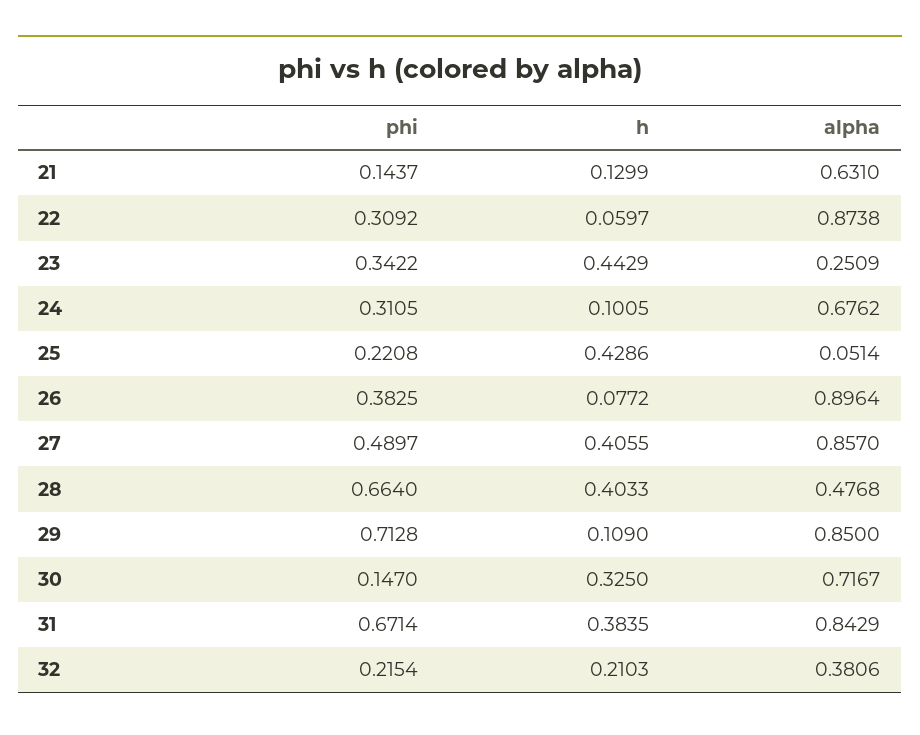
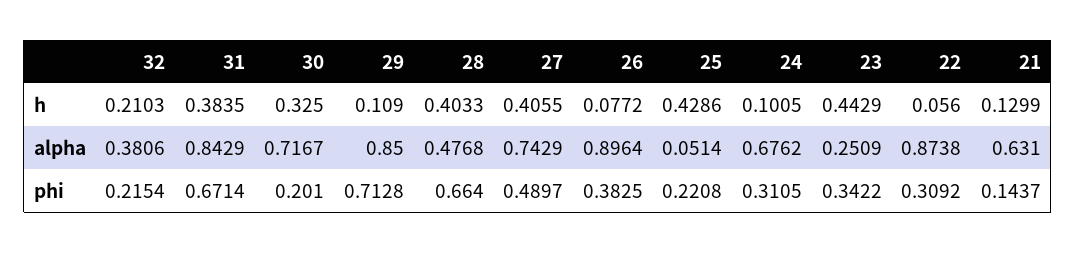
  {
    "phi": {
      "21": 0.1437,
      "22": 0.3092,
      "23": 0.3422,
      "24": 0.3105,
      "25": 0.2208,
      "26": 0.3825,
      "27": 0.4897,
      "28": 0.664,
      "29": 0.7128,
-     "30": 0.147,
+     "30": 0.201,
      "31": 0.6714,
      "32": 0.2154
    },
    "h": {
      "21": 0.1299,
-     "22": 0.0597,
+     "22": 0.056,
      "23": 0.4429,
      "24": 0.1005,
      "25": 0.4286,
      "26": 0.0772,
      "27": 0.4055,
      "28": 0.4033,
      "29": 0.109,
      "30": 0.325,
      "31": 0.3835,
      "32": 0.2103
    },
    "alpha": {
      "21": 0.631,
      "22": 0.8738,
      "23": 0.2509,
      "24": 0.6762,
      "25": 0.0514,
      "26": 0.8964,
-     "27": 0.857,
+     "27": 0.7429,
      "28": 0.4768,
      "29": 0.85,
      "30": 0.7167,
      "31": 0.8429,
      "32": 0.3806
    }
  }

